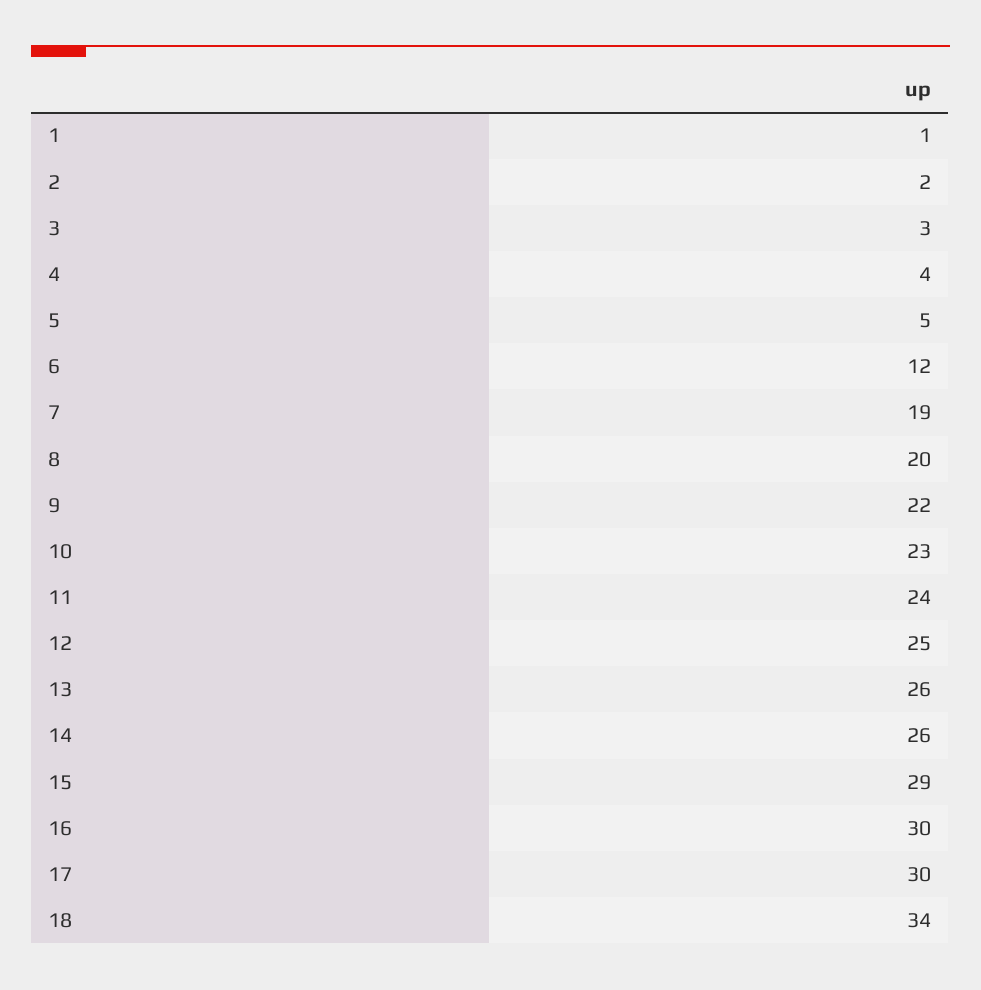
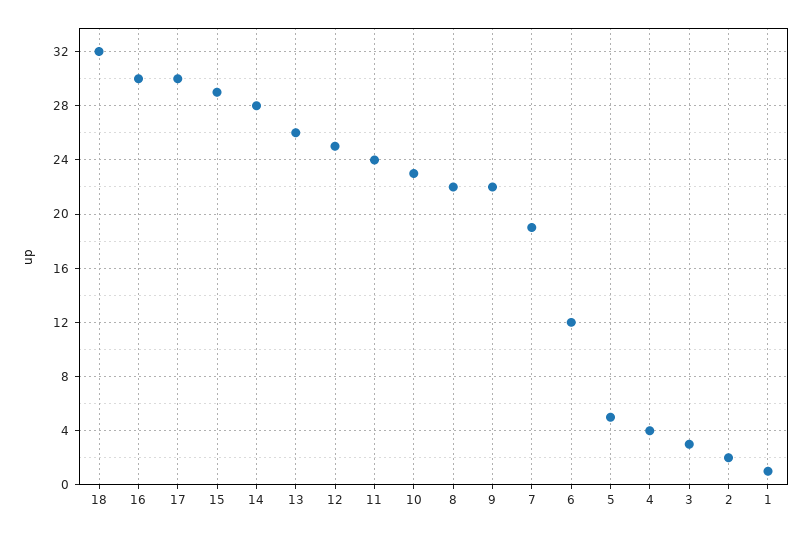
  {
    "1": 1,
    "2": 2,
    "3": 3,
    "4": 4,
    "5": 5,
    "6": 12,
    "7": 19,
-   "8": 20,
+   "8": 22,
    "9": 22,
    "10": 23,
    "11": 24,
    "12": 25,
    "13": 26,
-   "14": 26,
+   "14": 28,
    "15": 29,
    "16": 30,
    "17": 30,
-   "18": 34
+   "18": 32
  }

